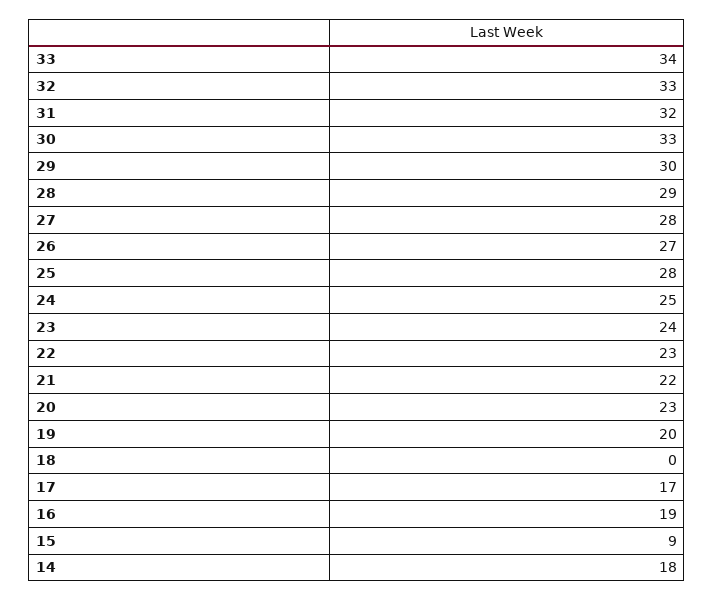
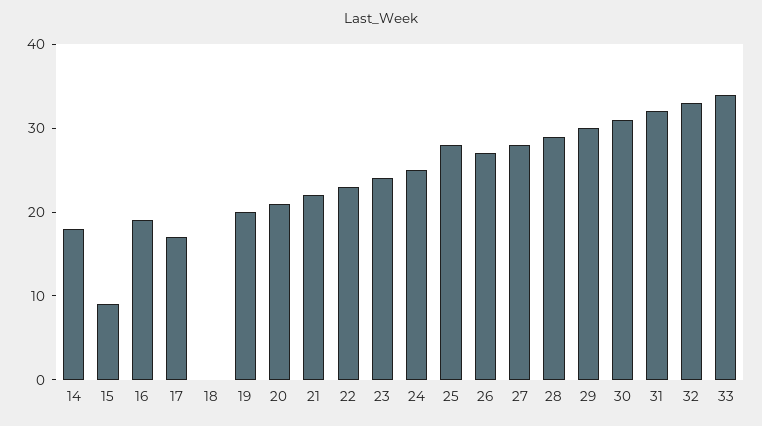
  {
    "33": 34,
    "32": 33,
    "31": 32,
-   "30": 33,
+   "30": 31,
    "29": 30,
    "28": 29,
    "27": 28,
    "26": 27,
    "25": 28,
    "24": 25,
    "23": 24,
    "22": 23,
    "21": 22,
-   "20": 23,
+   "20": 21,
    "19": 20,
    "18": 0,
    "17": 17,
    "16": 19,
    "15": 9,
    "14": 18
  }

